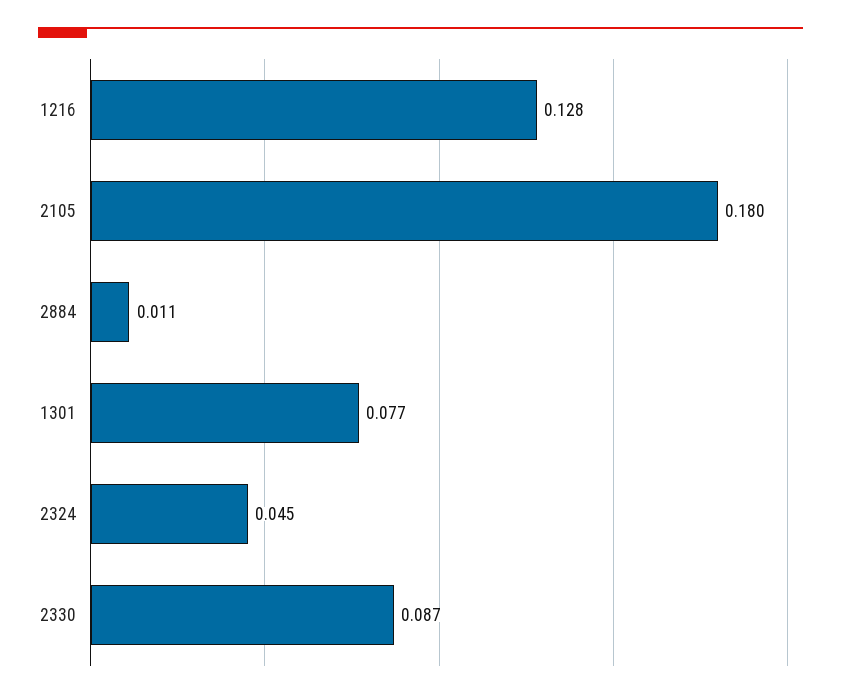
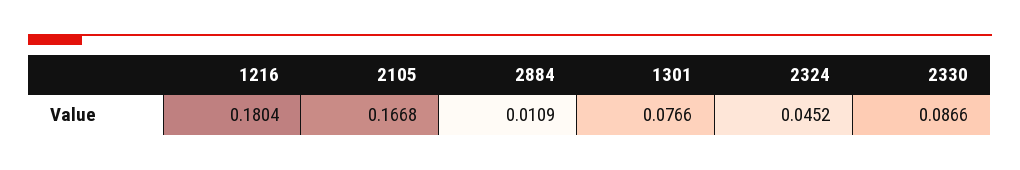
  {
-   "1216": 0.128,
+   "1216": 0.1804,
-   "2105": 0.18,
+   "2105": 0.1668,
    "2884": 0.0109,
    "1301": 0.0766,
    "2324": 0.0452,
    "2330": 0.0866
  }

